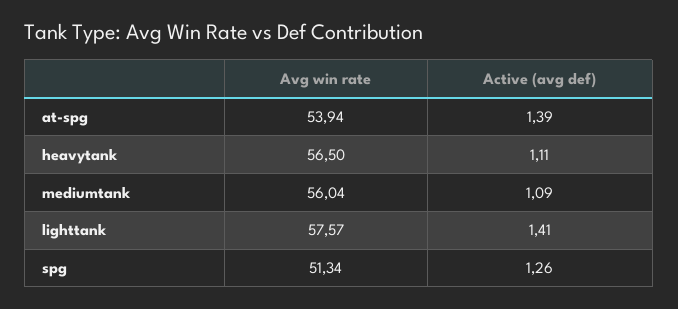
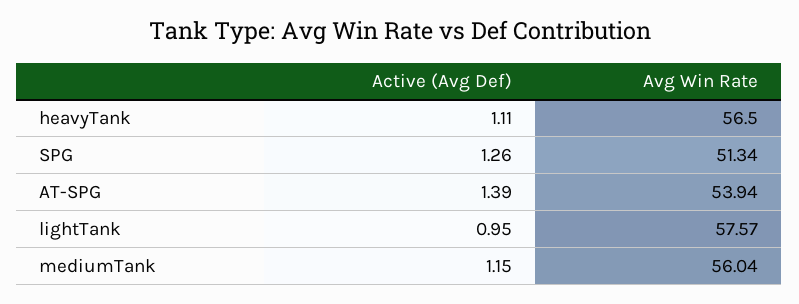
  {
    "Avg win rate": {
      "at-spg": 53.94,
      "heavytank": 56.5,
      "mediumtank": 56.04,
      "lighttank": 57.57,
      "spg": 51.34
    },
    "Active (avg def)": {
      "at-spg": 1.39,
      "heavytank": 1.11,
-     "mediumtank": 1.09,
+     "mediumtank": 1.15,
-     "lighttank": 1.41,
+     "lighttank": 0.95,
      "spg": 1.26
    }
  }

